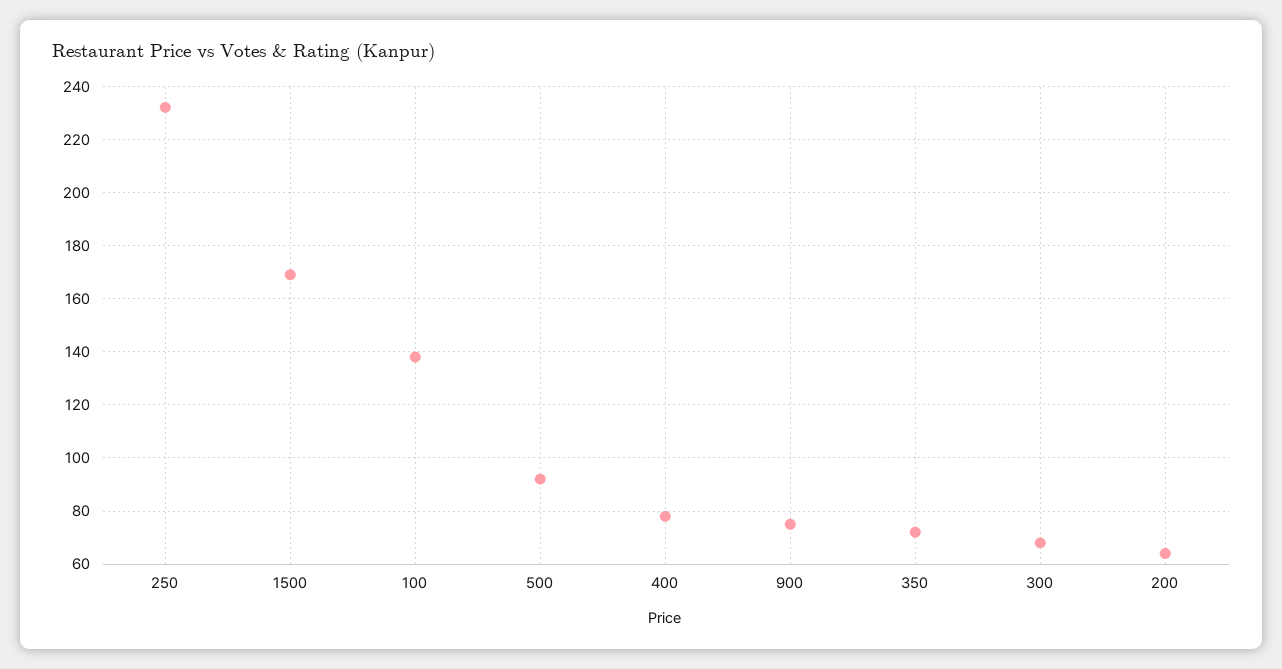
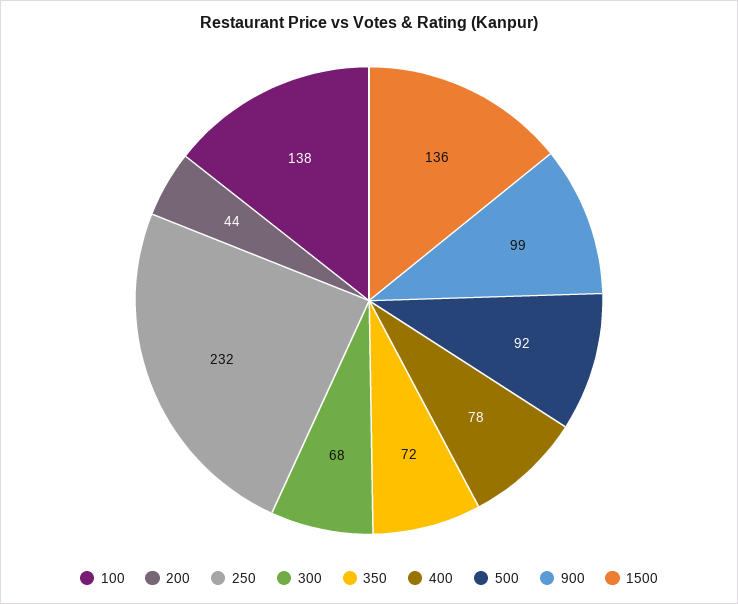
  {
    "250": 232,
-   "1500": 170,
+   "1500": 136,
    "100": 138,
    "500": 92,
    "400": 78,
-   "900": 75,
+   "900": 99,
    "350": 72,
    "300": 68,
-   "200": 65
+   "200": 44
  }

